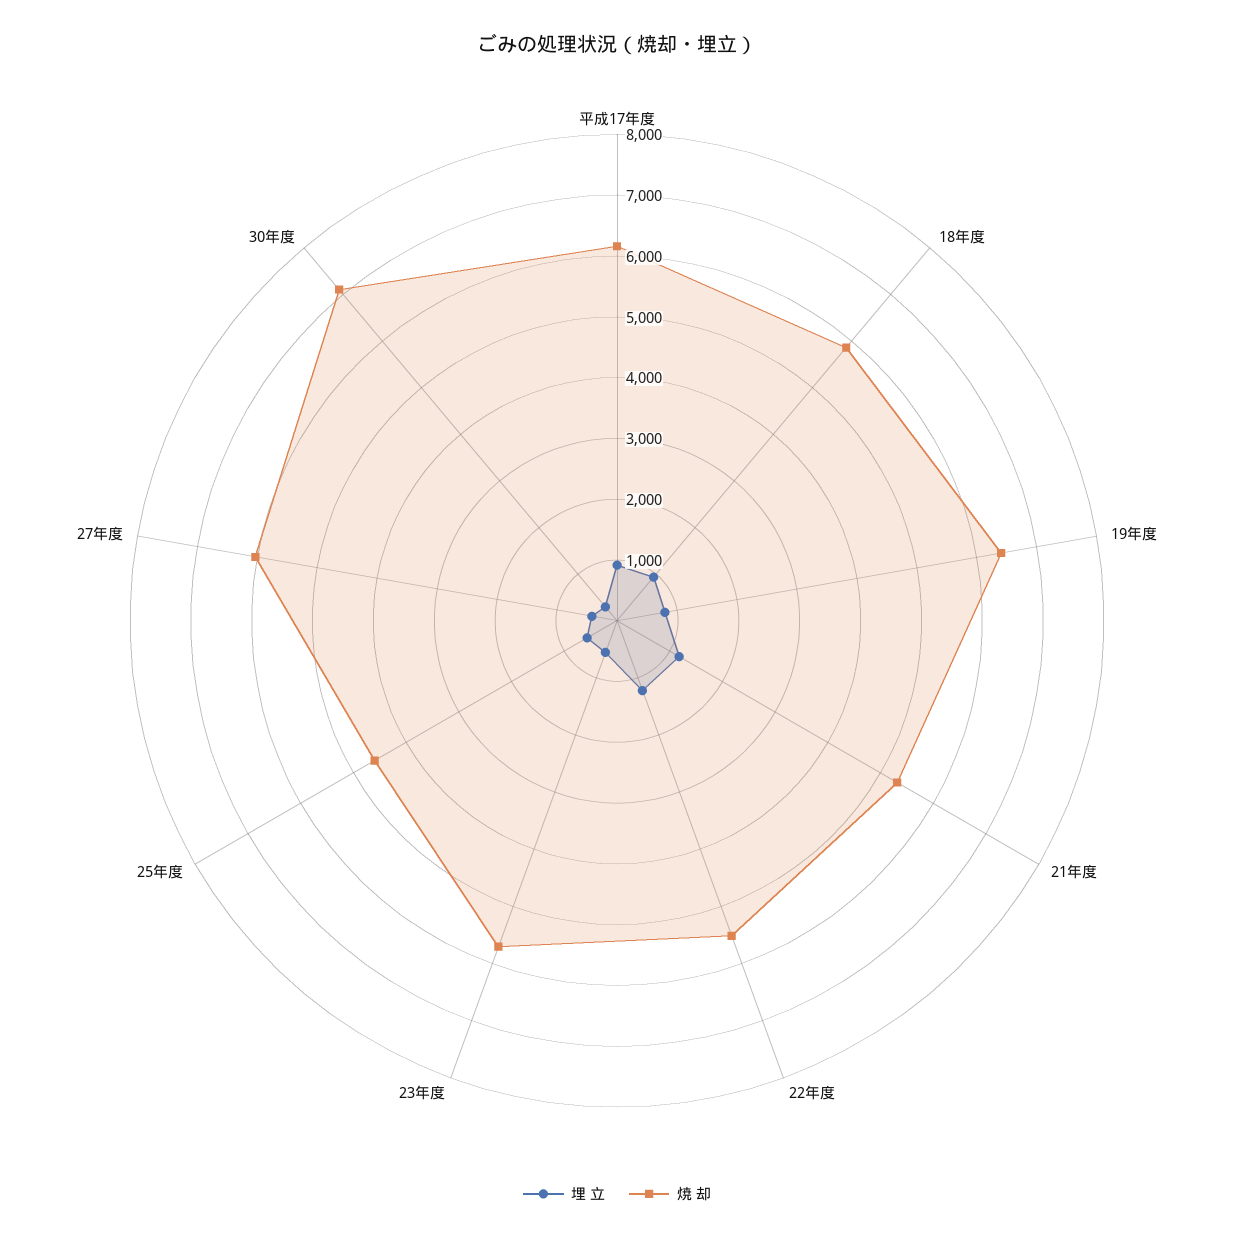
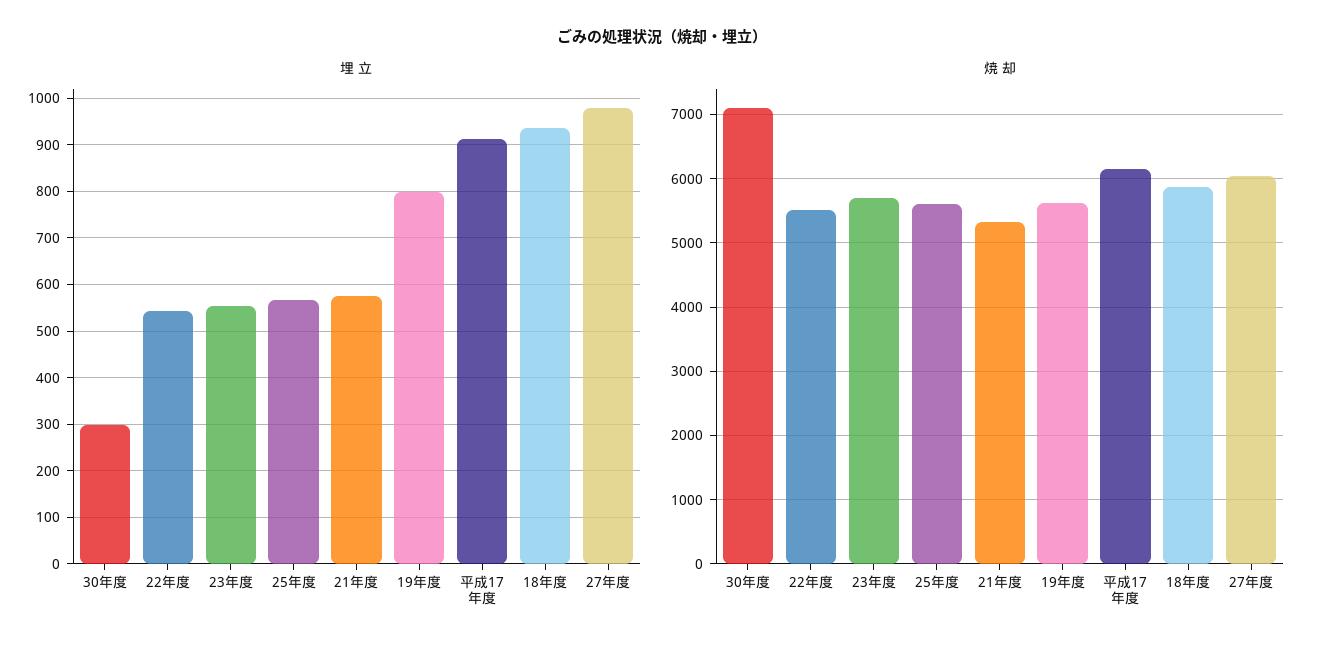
  {
    "埋 立": {
      "平成17年度": 920,
      "18年度": 940,
      "19年度": 800,
-     "21年度": 1200,
+     "21年度": 580,
-     "22年度": 1200,
+     "22年度": 540,
      "23年度": 560,
      "25年度": 560,
-     "27年度": 400,
+     "27年度": 980,
      "30年度": 300
    },
    "焼 却": {
      "平成17年度": 6200,
      "18年度": 5900,
-     "19年度": 6400,
+     "19年度": 5600,
      "21年度": 5300,
      "22年度": 5500,
      "23年度": 5700,
-     "25年度": 4600,
+     "25年度": 5600,
      "27年度": 6000,
      "30年度": 7100
    }
  }

